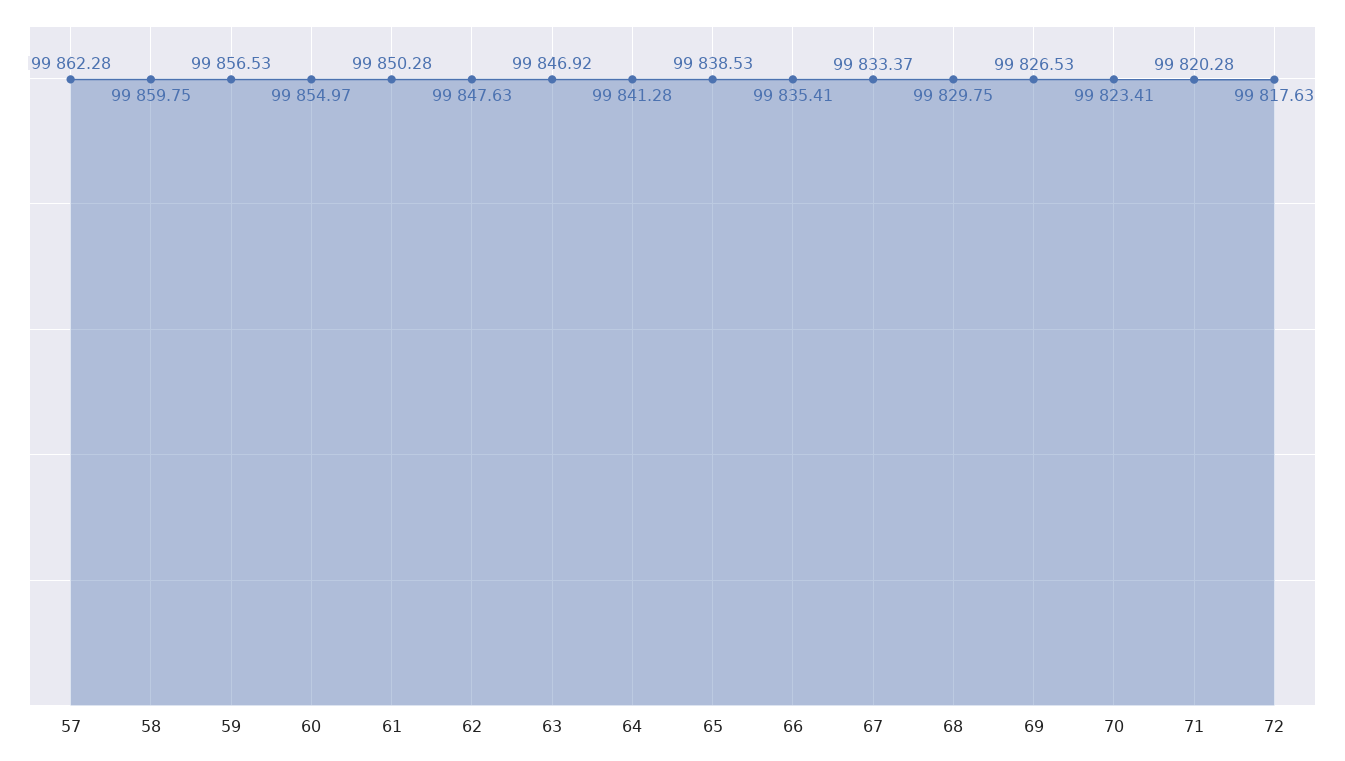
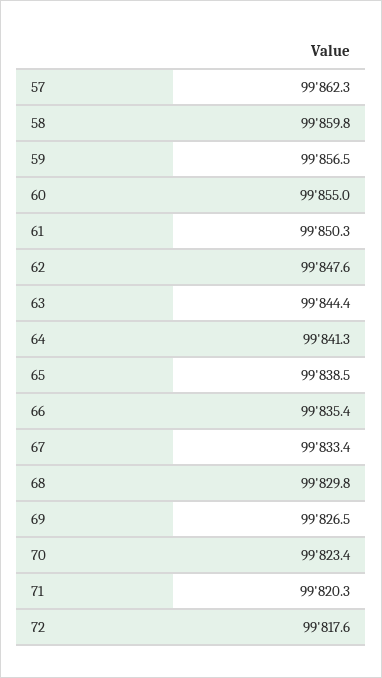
  {
    "57": 99862.28,
    "58": 99859.75,
    "59": 99856.53,
    "60": 99854.97,
    "61": 99850.28,
    "62": 99847.63,
-   "63": 99846.92,
+   "63": 99844.4,
    "64": 99841.28,
    "65": 99838.53,
    "66": 99835.41,
    "67": 99833.37,
    "68": 99829.75,
    "69": 99826.53,
    "70": 99823.41,
    "71": 99820.28,
    "72": 99817.63
  }

